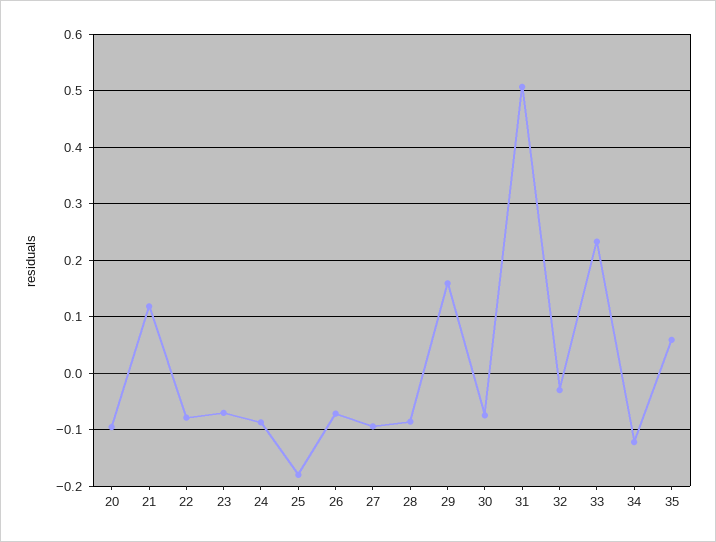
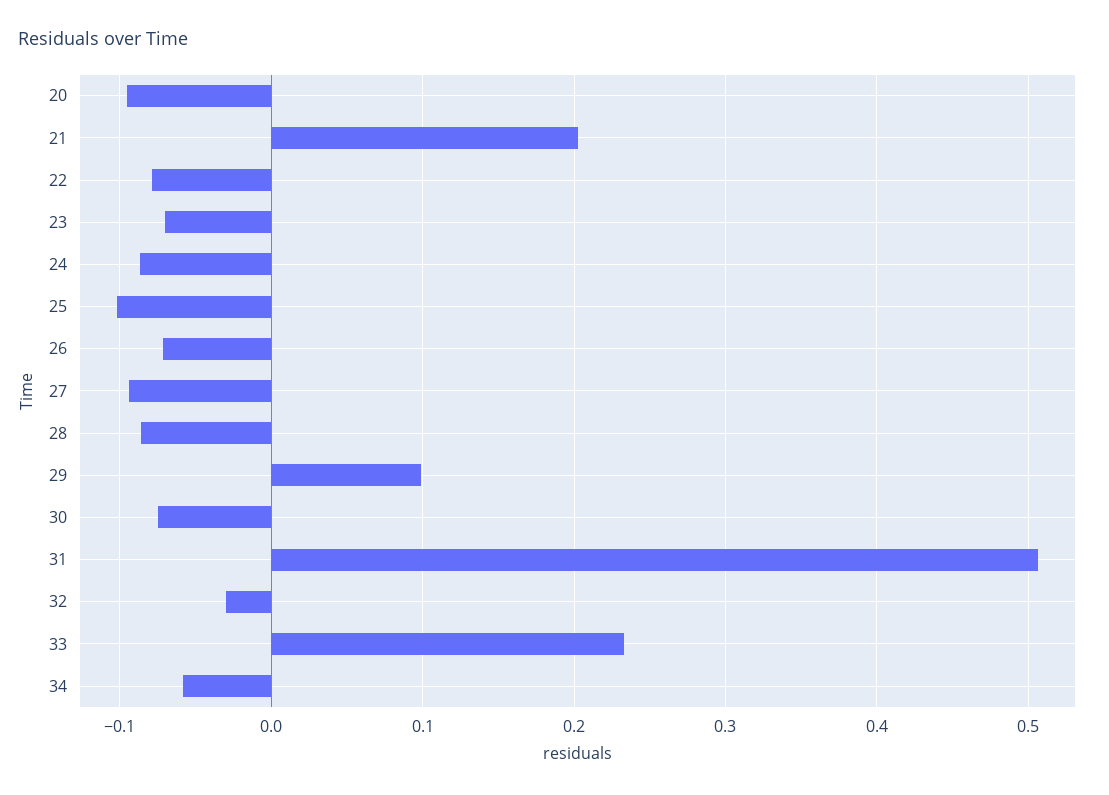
  {
    "20": -0.1,
-   "21": 0.12,
+   "21": 0.2,
    "22": -0.08,
    "23": -0.07,
    "24": -0.09,
-   "25": -0.18,
+   "25": -0.1,
    "26": -0.07,
    "27": -0.09,
    "28": -0.09,
-   "29": 0.16,
+   "29": 0.1,
    "30": -0.07,
    "31": 0.51,
    "32": -0.03,
    "33": 0.23,
-   "34": -0.12,
+   "34": -0.06
-   "35": 0.06
  }

